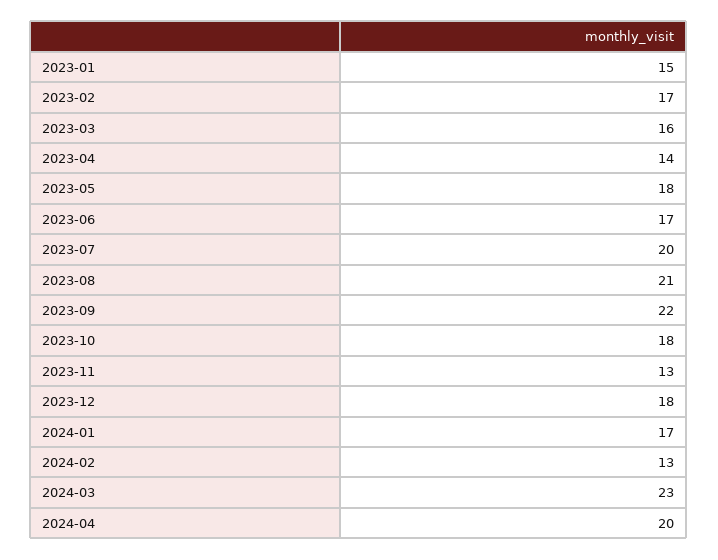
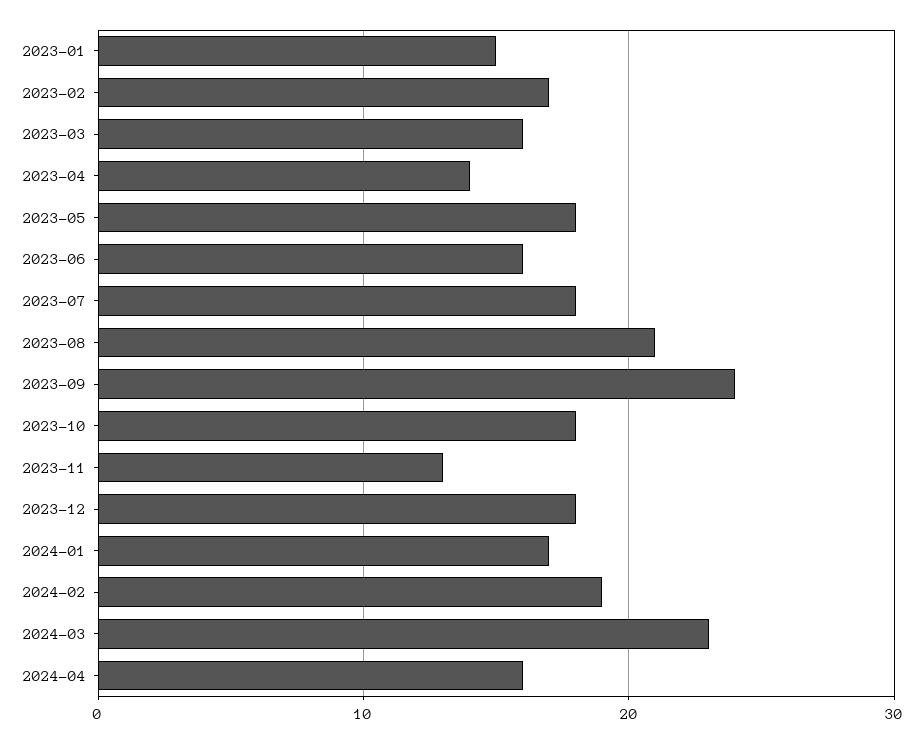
  {
    "2023-01": 15,
    "2023-02": 17,
    "2023-03": 16,
    "2023-04": 14,
    "2023-05": 18,
-   "2023-06": 17,
+   "2023-06": 16,
-   "2023-07": 20,
+   "2023-07": 18,
    "2023-08": 21,
-   "2023-09": 22,
+   "2023-09": 24,
    "2023-10": 18,
    "2023-11": 13,
    "2023-12": 18,
    "2024-01": 17,
-   "2024-02": 13,
+   "2024-02": 19,
    "2024-03": 23,
-   "2024-04": 20
+   "2024-04": 16
  }

